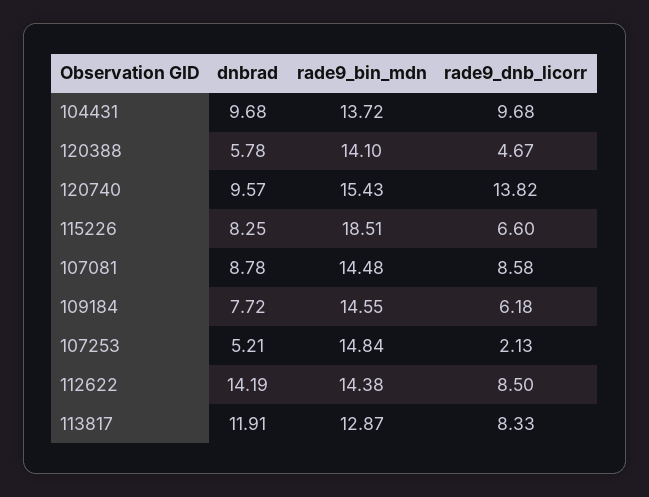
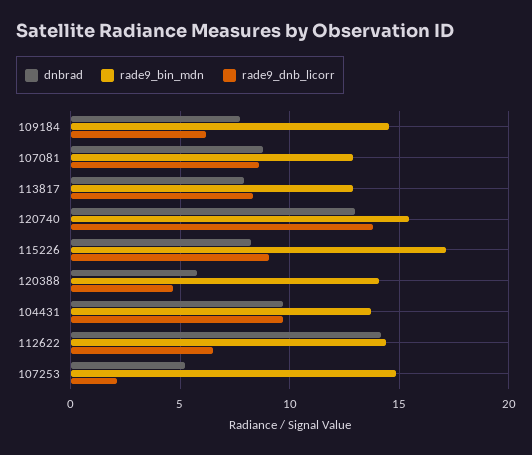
  {
    "dnbrad": {
      "104431": 9.68,
      "120388": 5.78,
-     "120740": 9.57,
+     "120740": 13,
      "115226": 8.25,
      "107081": 8.78,
      "109184": 7.72,
      "107253": 5.21,
      "112622": 14.19,
-     "113817": 11.91
+     "113817": 8
    },
    "rade9_bin_mdn": {
      "104431": 13.72,
      "120388": 14.1,
      "120740": 15.43,
-     "115226": 18.51,
+     "115226": 17,
-     "107081": 14.48,
+     "107081": 13,
      "109184": 14.55,
      "107253": 14.84,
      "112622": 14.38,
      "113817": 12.87
    },
    "rade9_dnb_licorr": {
      "104431": 9.68,
      "120388": 4.67,
      "120740": 13.82,
-     "115226": 6.6,
+     "115226": 9,
      "107081": 8.58,
      "109184": 6.18,
      "107253": 2.13,
-     "112622": 8.5,
+     "112622": 6.5,
      "113817": 8.33
    }
  }

